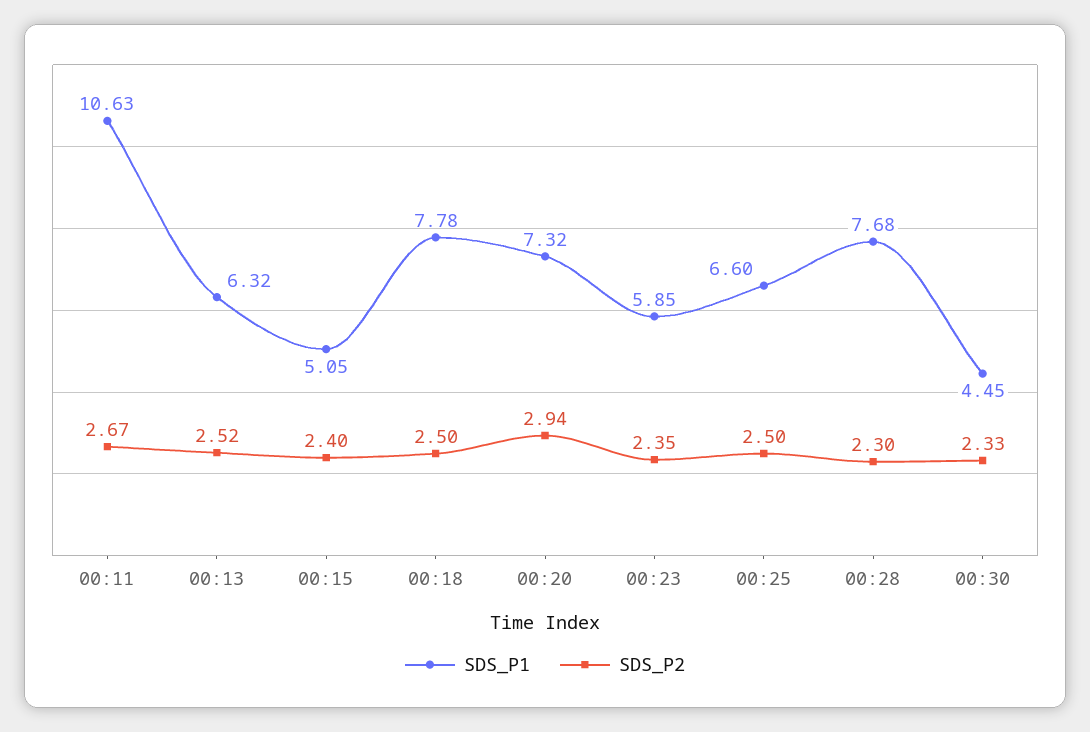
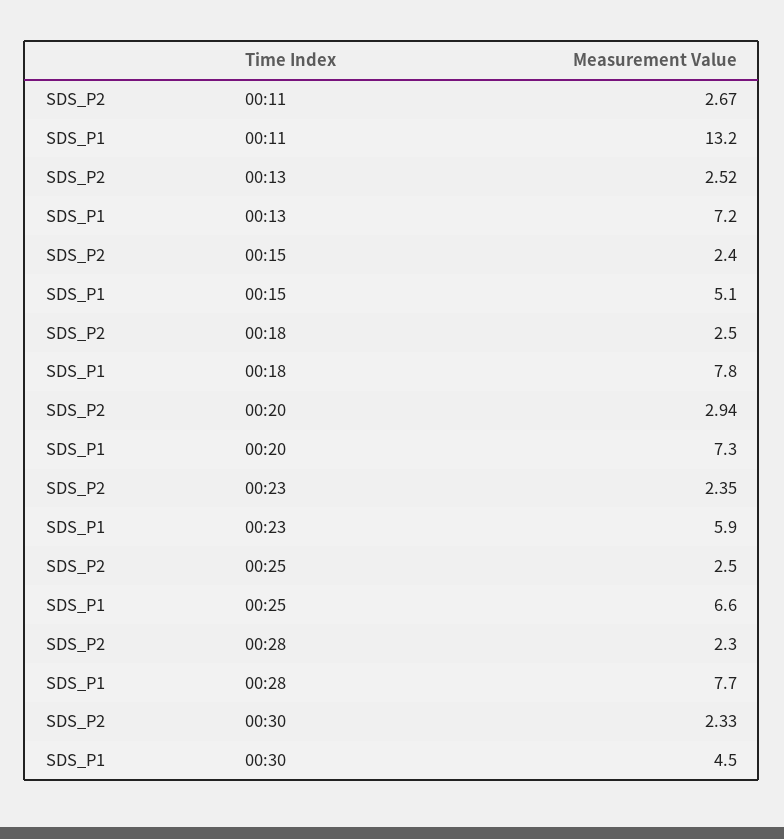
  {
    "SDS_P1": {
-     "00:11": 10.63,
+     "00:11": 13.2,
-     "00:13": 6.32,
+     "00:13": 7.2,
      "00:15": 5.05,
      "00:18": 7.78,
      "00:20": 7.32,
      "00:23": 5.85,
      "00:25": 6.6,
      "00:28": 7.68,
      "00:30": 4.45
    },
    "SDS_P2": {
      "00:11": 2.67,
      "00:13": 2.52,
      "00:15": 2.4,
      "00:18": 2.5,
      "00:20": 2.94,
      "00:23": 2.35,
      "00:25": 2.5,
      "00:28": 2.3,
      "00:30": 2.33
    }
  }

